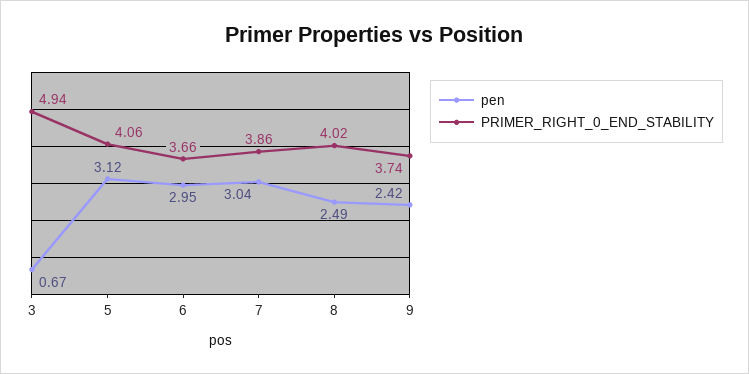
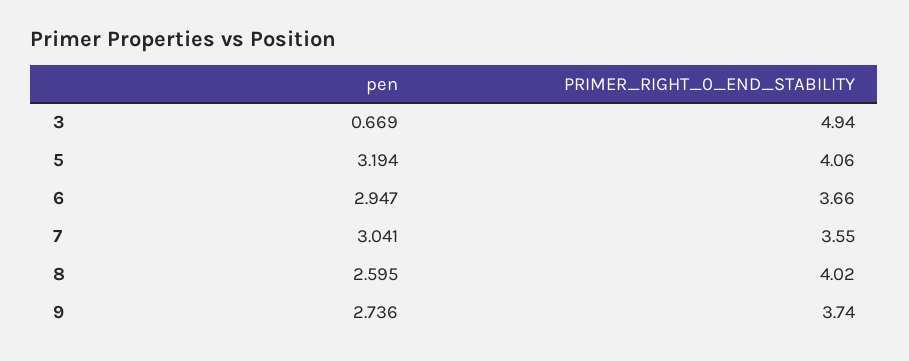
  {
    "pen": {
      "3": 0.669,
-     "5": 3.12,
+     "5": 3.194,
      "6": 2.947,
      "7": 3.041,
-     "8": 2.49,
+     "8": 2.595,
-     "9": 2.42
+     "9": 2.736
    },
    "PRIMER_RIGHT_0_END_STABILITY": {
      "3": 4.94,
      "5": 4.06,
      "6": 3.66,
-     "7": 3.86,
+     "7": 3.55,
      "8": 4.02,
      "9": 3.74
    }
  }

